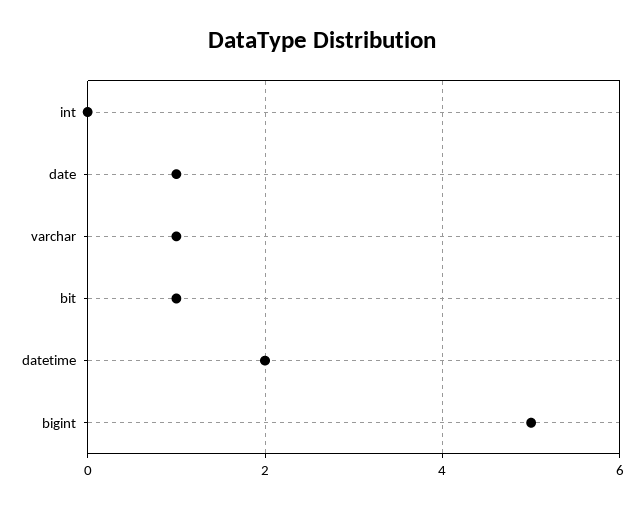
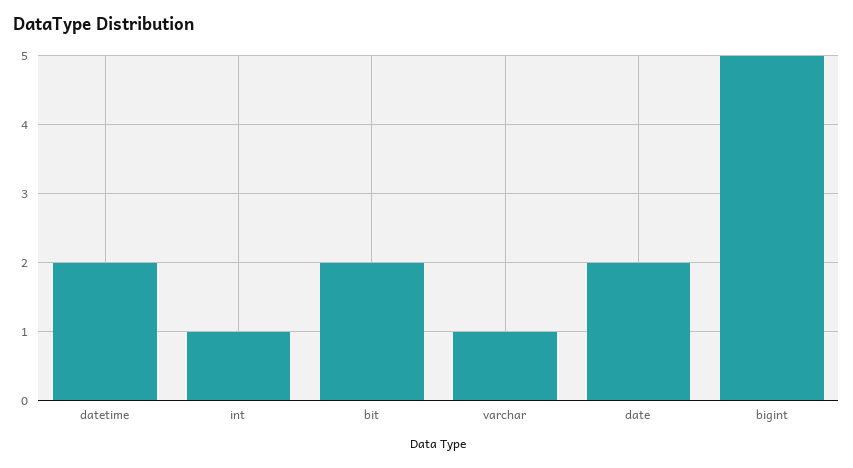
  {
-   "int": 0,
+   "int": 1,
-   "date": 1,
+   "date": 2,
    "varchar": 1,
-   "bit": 1,
+   "bit": 2,
    "datetime": 2,
    "bigint": 5
  }

